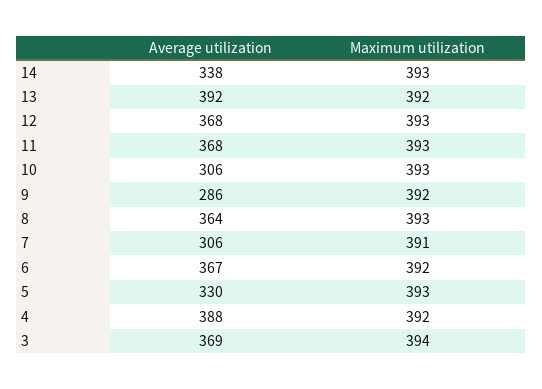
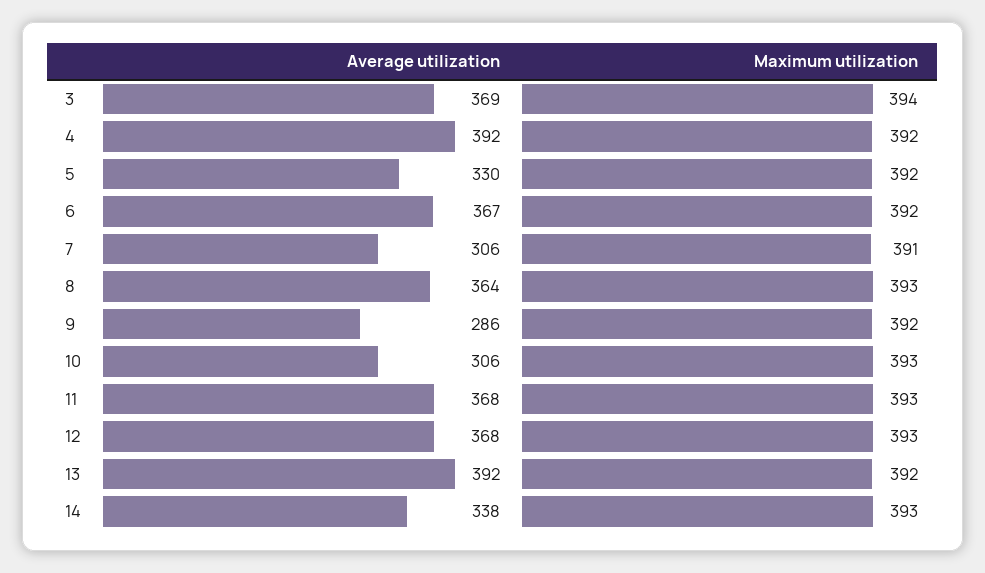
  {
    "Average utilization": {
      "14": 338,
      "13": 392,
      "12": 368,
      "11": 368,
      "10": 306,
      "9": 286,
      "8": 364,
      "7": 306,
      "6": 367,
      "5": 330,
-     "4": 388,
+     "4": 392,
      "3": 369
    },
    "Maximum utilization": {
      "14": 393,
      "13": 392,
      "12": 393,
      "11": 393,
      "10": 393,
      "9": 392,
      "8": 393,
      "7": 391,
      "6": 392,
-     "5": 393,
+     "5": 392,
      "4": 392,
      "3": 394
    }
  }

